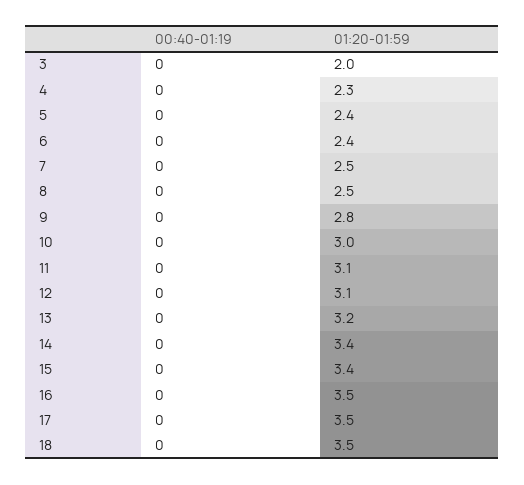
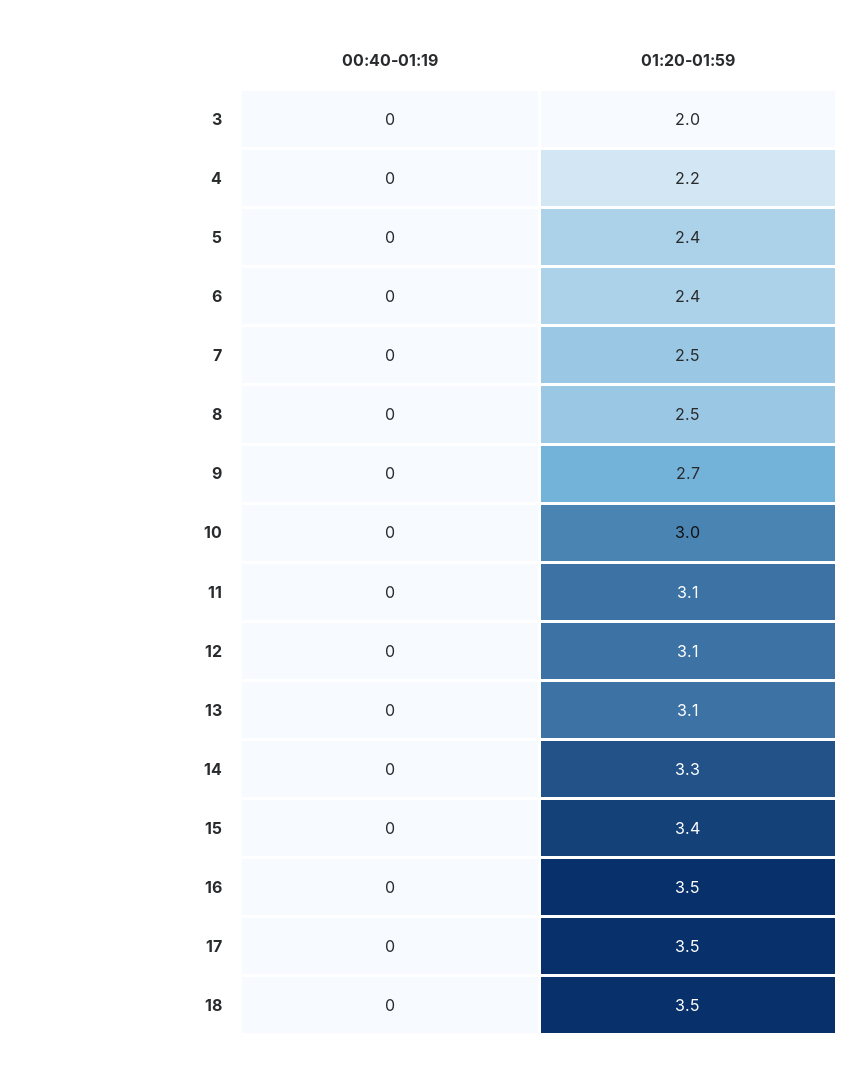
  {
    "00:40-01:19": {
      "3": 0,
      "4": 0,
      "5": 0,
      "6": 0,
      "7": 0,
      "8": 0,
      "9": 0,
      "10": 0,
      "11": 0,
      "12": 0,
      "13": 0,
      "14": 0,
      "15": 0,
      "16": 0,
      "17": 0,
      "18": 0
    },
    "01:20-01:59": {
      "3": 2,
-     "4": 2.3,
+     "4": 2.2,
      "5": 2.4,
      "6": 2.4,
      "7": 2.5,
      "8": 2.5,
-     "9": 2.8,
+     "9": 2.7,
      "10": 3,
      "11": 3.1,
      "12": 3.1,
-     "13": 3.2,
+     "13": 3.1,
-     "14": 3.4,
+     "14": 3.3,
      "15": 3.4,
      "16": 3.5,
      "17": 3.5,
      "18": 3.5
    }
  }

